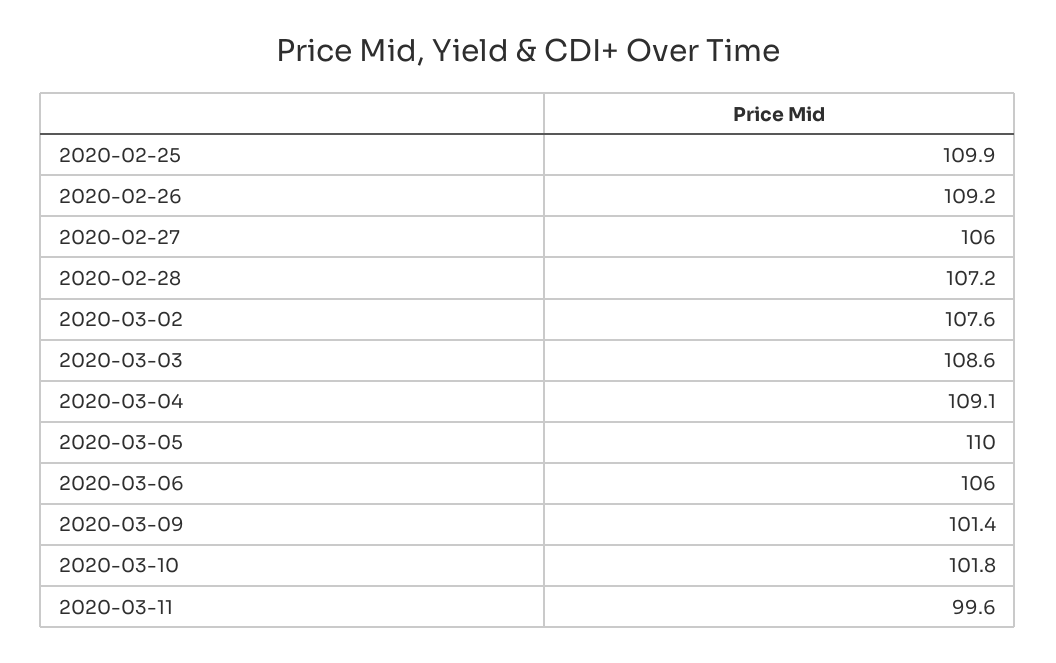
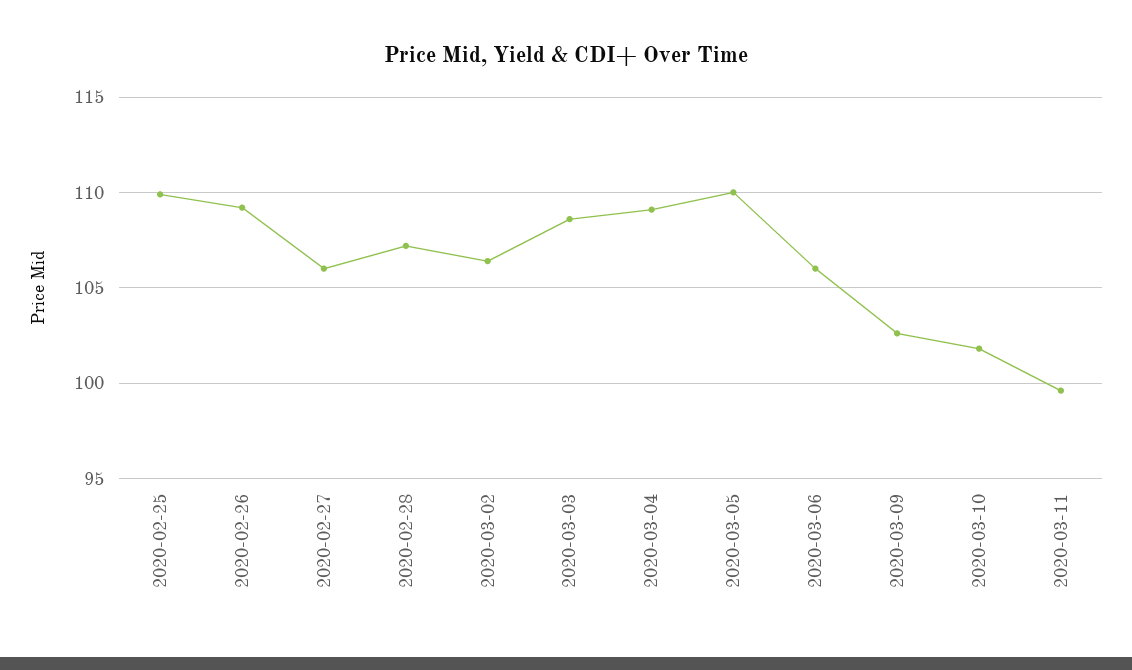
  {
    "2020-02-25": 109.9,
    "2020-02-26": 109.2,
    "2020-02-27": 106,
    "2020-02-28": 107.2,
-   "2020-03-02": 107.6,
+   "2020-03-02": 106.5,
    "2020-03-03": 108.6,
    "2020-03-04": 109.1,
    "2020-03-05": 110,
    "2020-03-06": 106,
-   "2020-03-09": 101.4,
+   "2020-03-09": 102.5,
    "2020-03-10": 101.8,
    "2020-03-11": 99.6
  }

